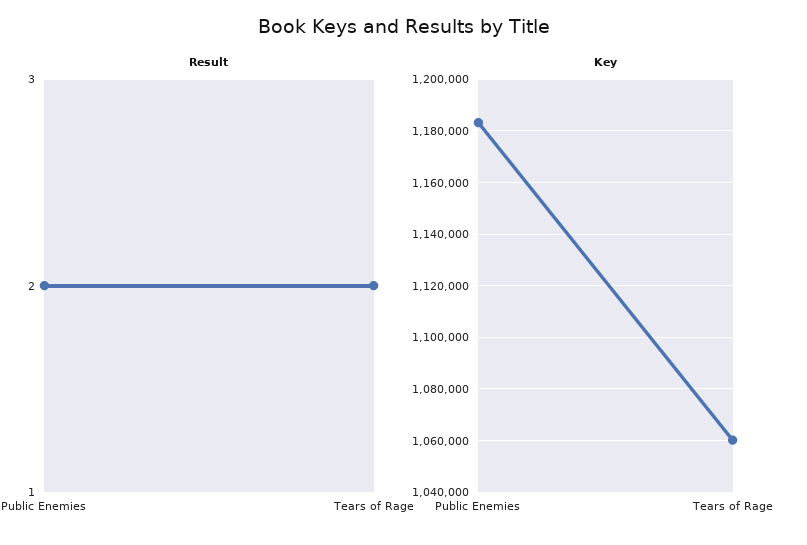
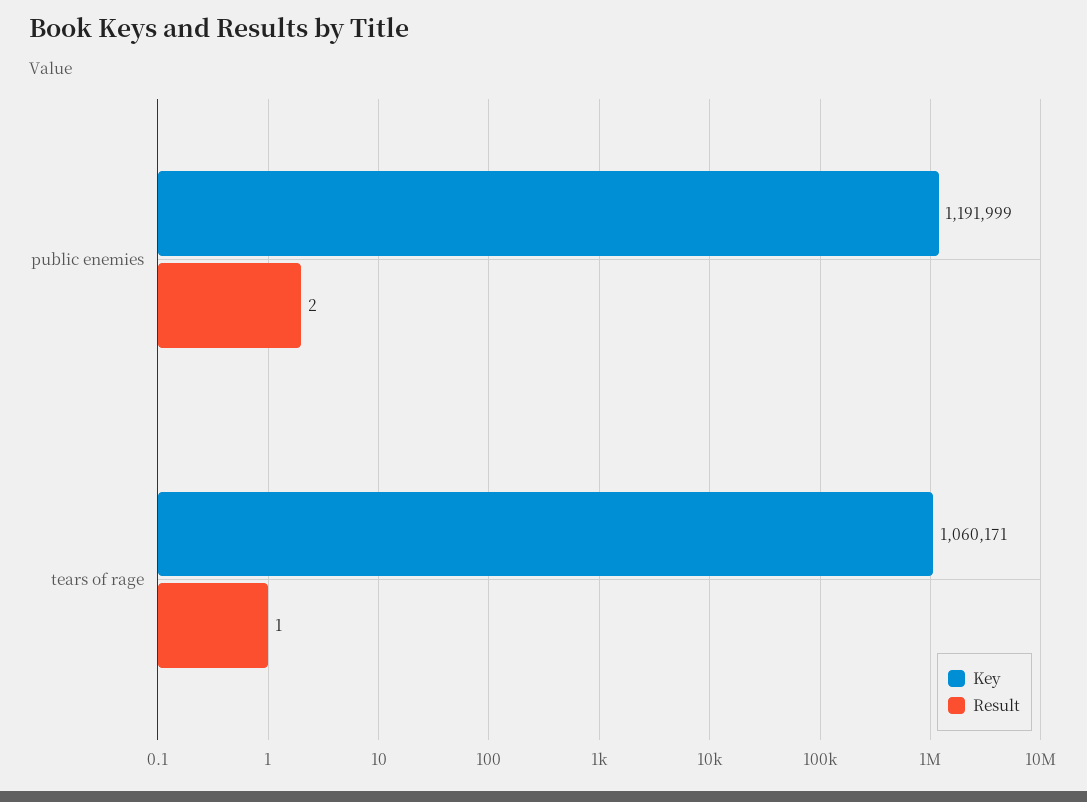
  {
    "Result": {
      "Public Enemies": 2,
-     "Tears of Rage": 2
+     "Tears of Rage": 1
    },
    "Key": {
-     "Public Enemies": 1182500,
+     "Public Enemies": 1191999,
      "Tears of Rage": 1060171
    }
  }

